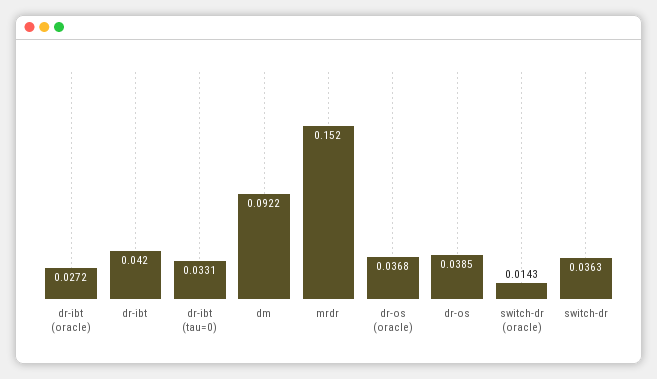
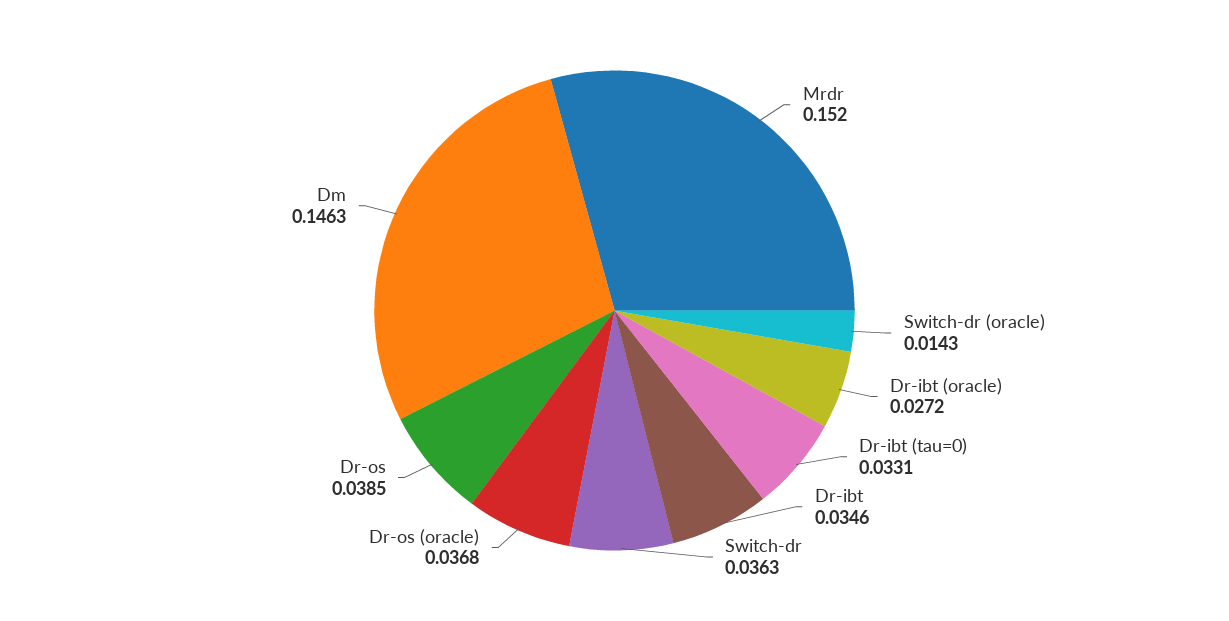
  {
    "dr-ibt (oracle)": 0.0272,
-   "dr-ibt": 0.042,
+   "dr-ibt": 0.0346,
    "dr-ibt (tau=0)": 0.0331,
-   "dm": 0.0922,
+   "dm": 0.1463,
    "mrdr": 0.152,
    "dr-os (oracle)": 0.0368,
    "dr-os": 0.0385,
    "switch-dr (oracle)": 0.0143,
    "switch-dr": 0.0363
  }

